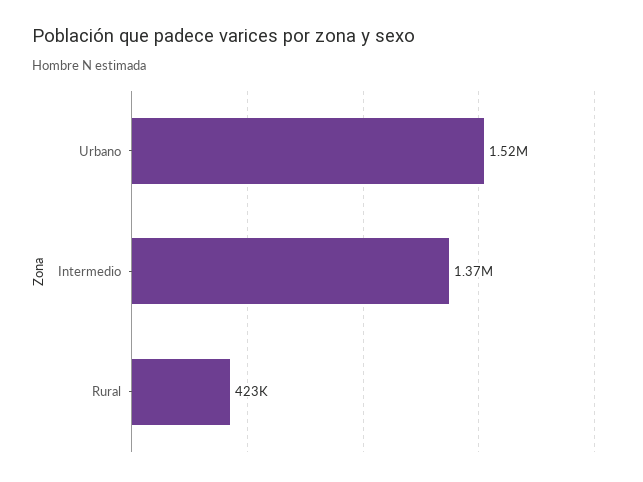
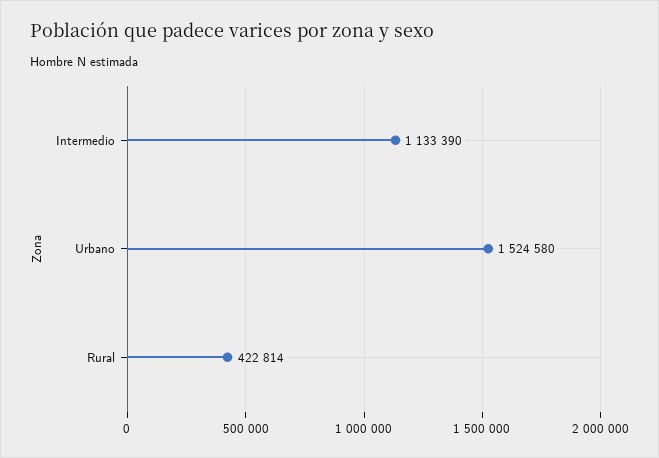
  {
    "Urbano": 1524580,
-   "Intermedio": 1370000,
+   "Intermedio": 1133390,
    "Rural": 422814
  }

